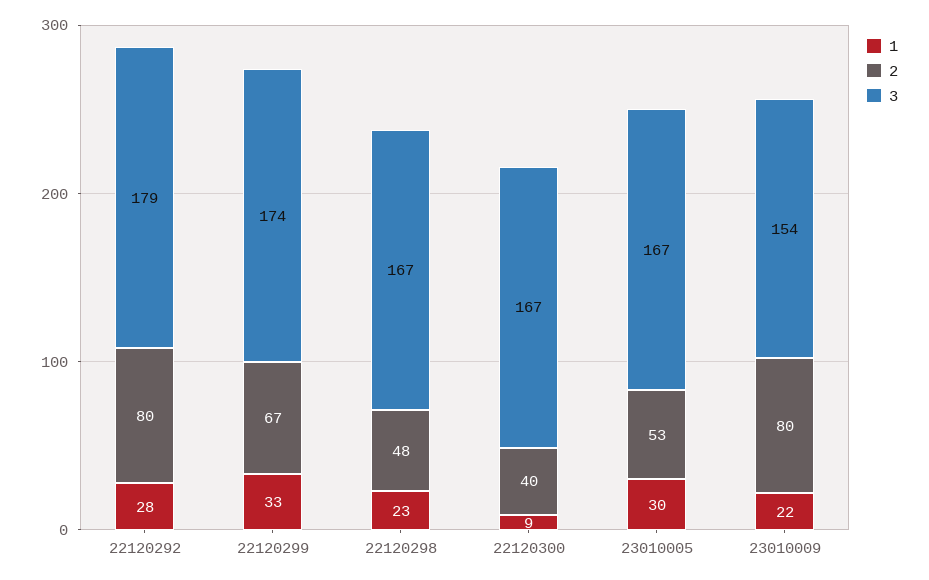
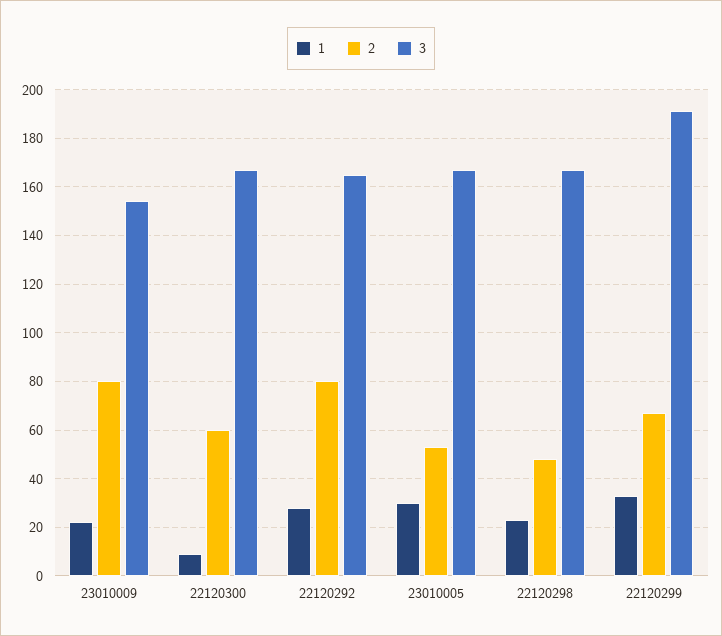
  {
    "1": {
      "22120292": 28,
      "22120299": 33,
      "22120298": 23,
      "22120300": 9,
      "23010005": 30,
      "23010009": 22
    },
    "2": {
      "22120292": 80,
      "22120299": 67,
      "22120298": 48,
-     "22120300": 40,
+     "22120300": 60,
      "23010005": 53,
      "23010009": 80
    },
    "3": {
-     "22120292": 179,
+     "22120292": 165,
-     "22120299": 174,
+     "22120299": 190,
      "22120298": 167,
      "22120300": 167,
      "23010005": 167,
      "23010009": 154
    }
  }

